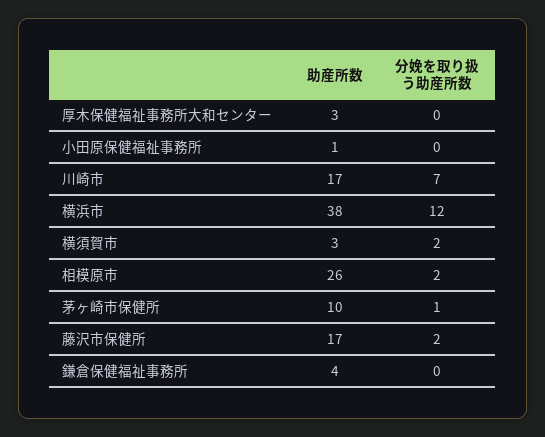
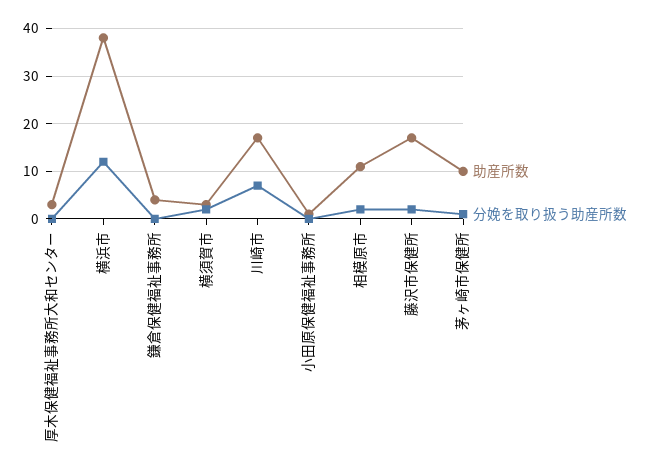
  {
    "助産所数": {
      "厚木保健福祉事務所大和センター": 3,
      "小田原保健福祉事務所": 1,
      "川崎市": 17,
      "横浜市": 38,
      "横須賀市": 3,
-     "相模原市": 26,
+     "相模原市": 10,
      "茅ヶ崎市保健所": 10,
      "藤沢市保健所": 17,
      "鎌倉保健福祉事務所": 4
    },
    "分娩を取り扱う助産所数": {
      "厚木保健福祉事務所大和センター": 0,
      "小田原保健福祉事務所": 0,
      "川崎市": 7,
      "横浜市": 12,
      "横須賀市": 2,
      "相模原市": 2,
      "茅ヶ崎市保健所": 1,
      "藤沢市保健所": 2,
      "鎌倉保健福祉事務所": 0
    }
  }

